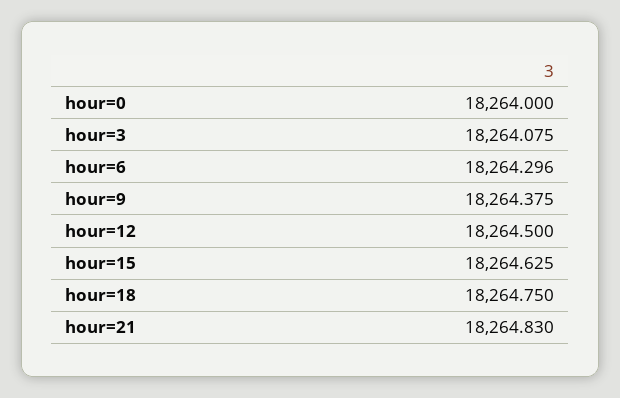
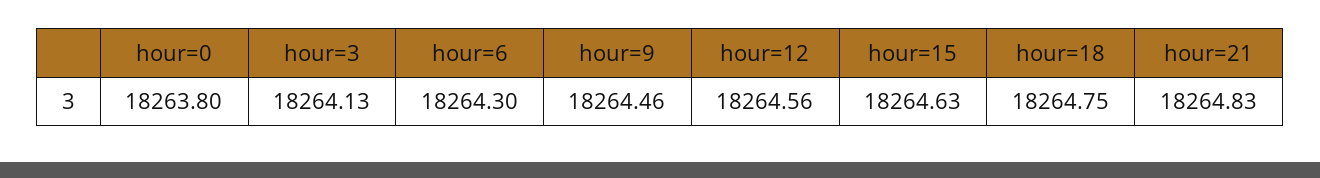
  {
-   "hour=0": 18264,
+   "hour=0": 18263.8,
-   "hour=3": 18264.075,
+   "hour=3": 18264.13,
    "hour=6": 18264.296,
-   "hour=9": 18264.375,
+   "hour=9": 18264.46,
-   "hour=12": 18264.5,
+   "hour=12": 18264.56,
    "hour=15": 18264.625,
    "hour=18": 18264.75,
    "hour=21": 18264.83
  }

